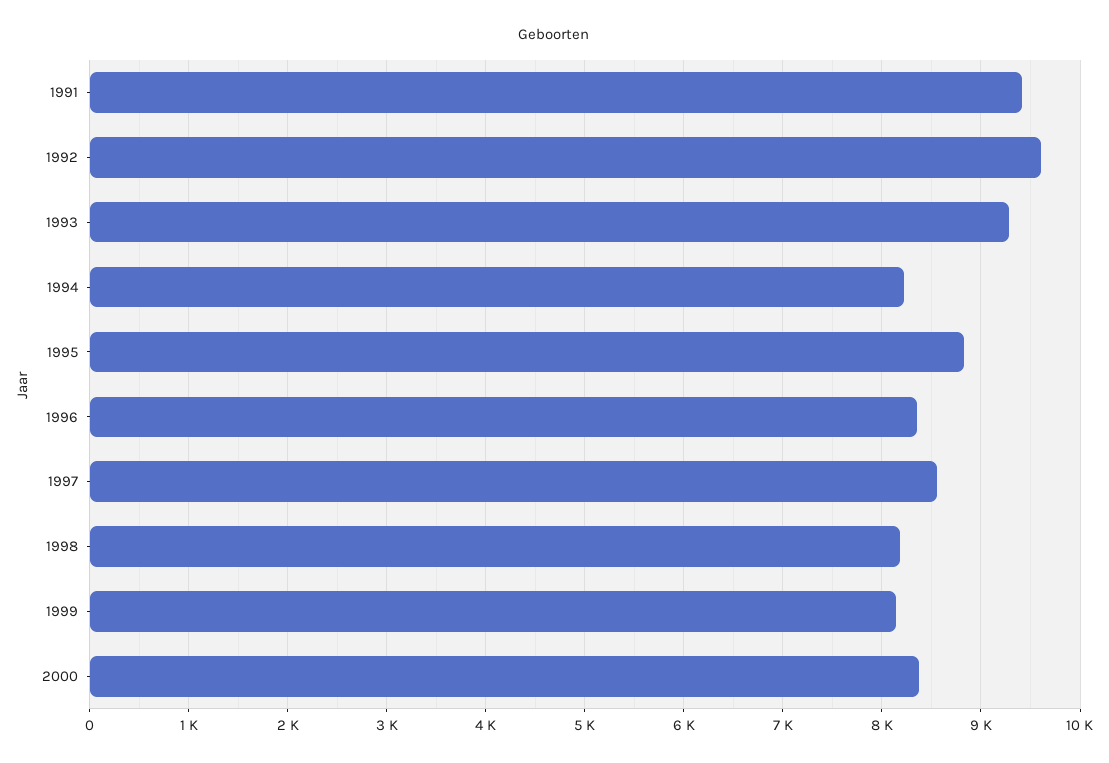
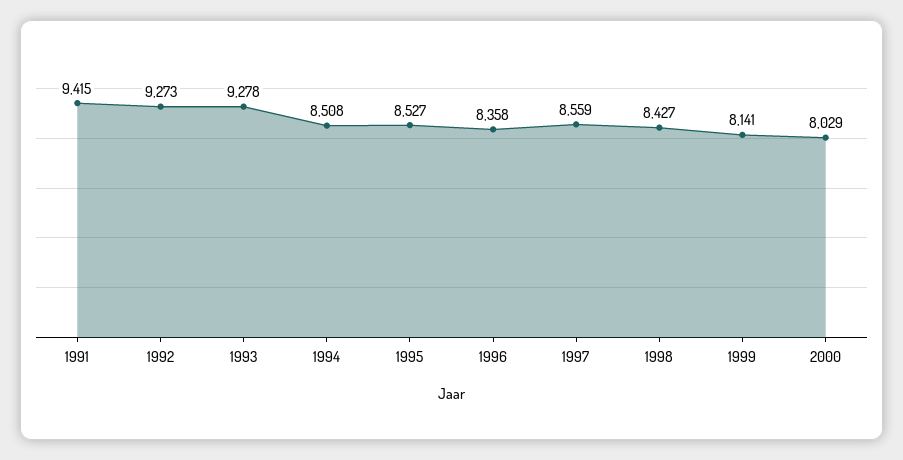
  {
    "1991": 9415,
-   "1992": 9600,
+   "1992": 9273,
    "1993": 9278,
-   "1994": 8200,
+   "1994": 8508,
-   "1995": 8800,
+   "1995": 8527,
    "1996": 8358,
    "1997": 8559,
-   "1998": 8200,
+   "1998": 8427,
    "1999": 8141,
-   "2000": 8400
+   "2000": 8029
  }

